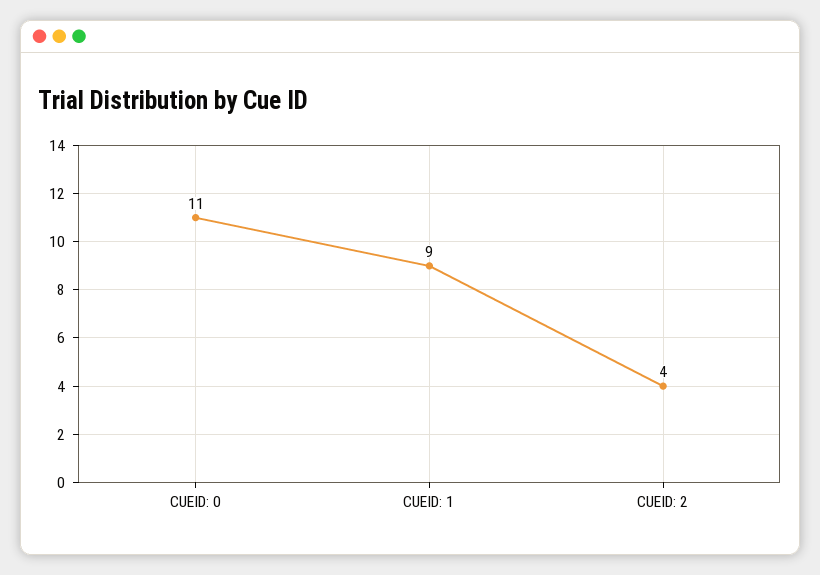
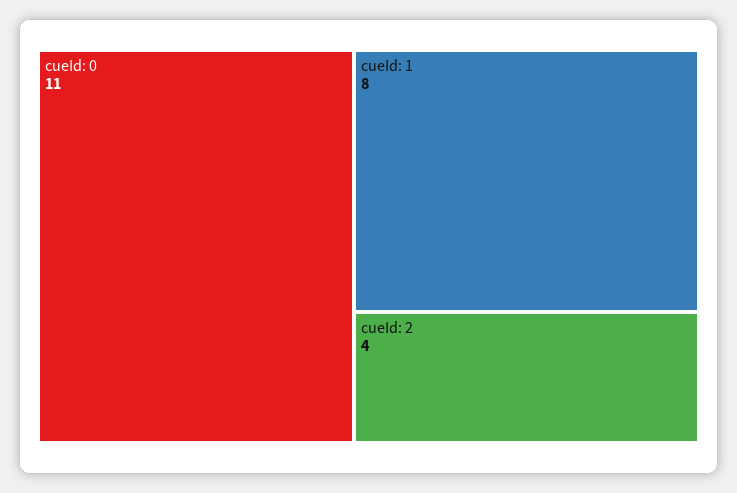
  {
    "CUEID: 0": 11,
-   "CUEID: 1": 9,
+   "CUEID: 1": 8,
    "CUEID: 2": 4
  }

